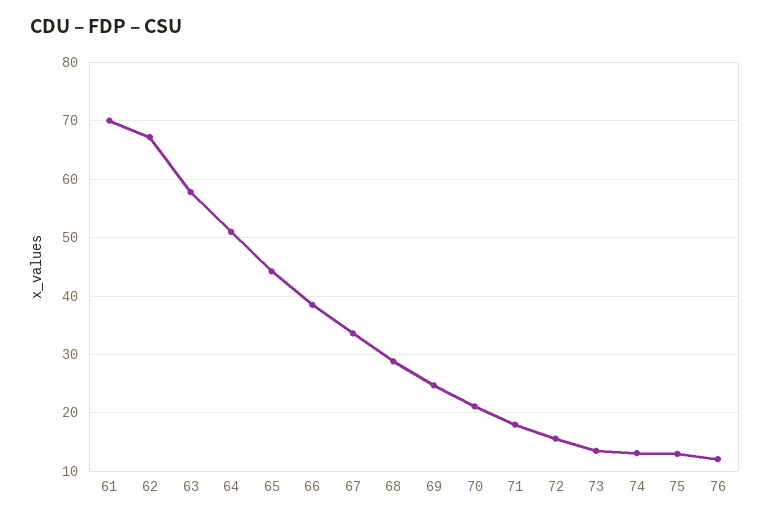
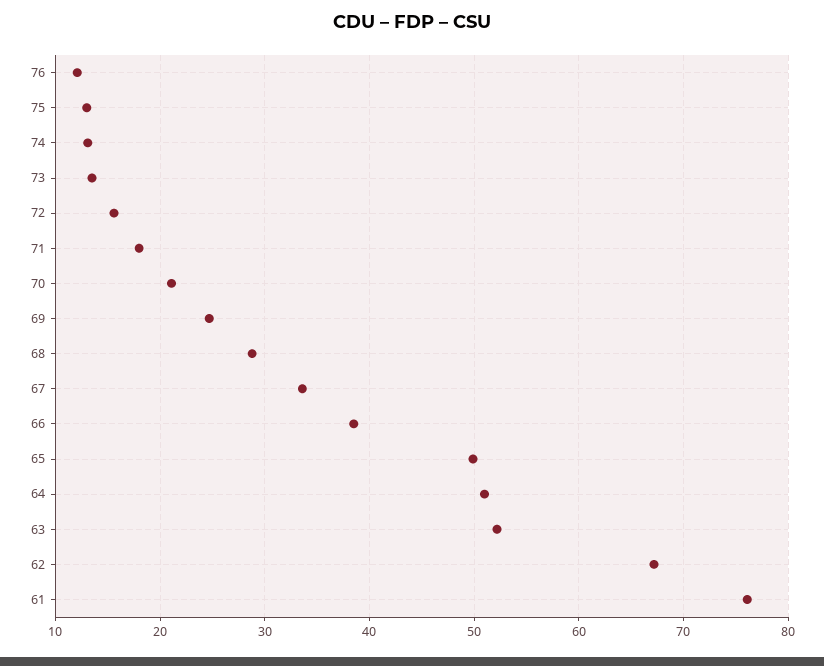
  {
-   "61": 70,
+   "61": 76,
    "62": 67,
-   "63": 58,
+   "63": 52,
    "64": 51,
-   "65": 44,
+   "65": 50,
    "66": 39,
    "67": 34,
    "68": 29,
    "69": 25,
    "70": 21,
    "71": 18,
    "72": 16,
    "73": 14,
    "74": 13,
    "75": 13,
    "76": 12
  }

